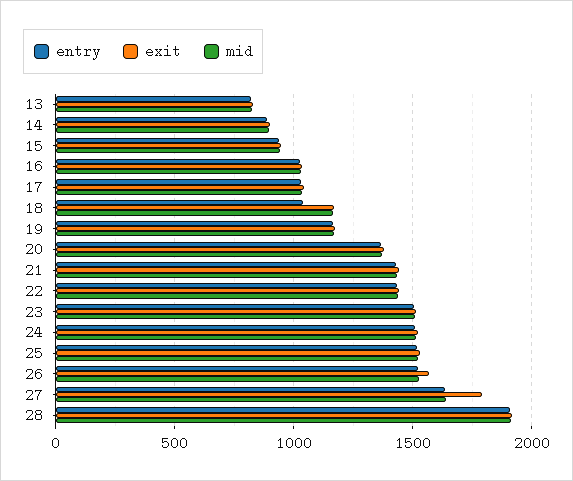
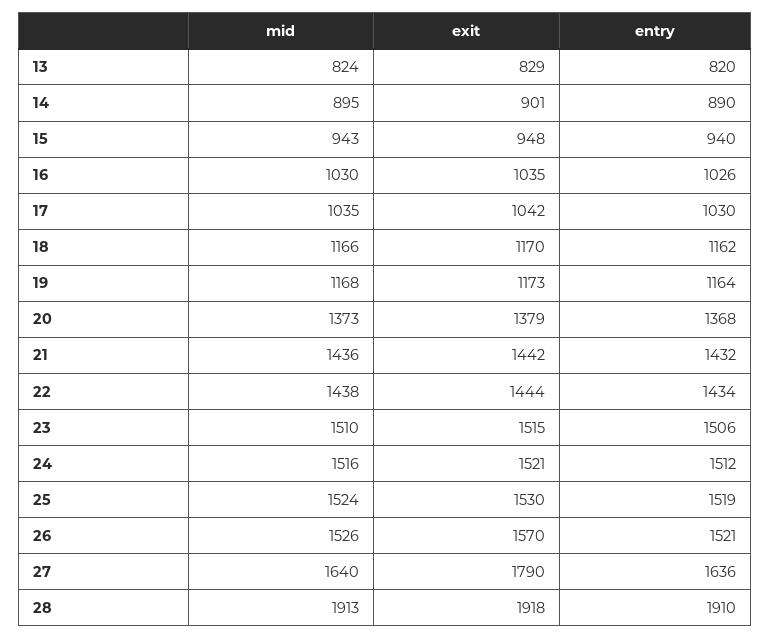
  {
    "entry": {
      "13": 820,
      "14": 890,
      "15": 940,
      "16": 1026,
      "17": 1030,
-     "18": 1050,
+     "18": 1162,
      "19": 1164,
      "20": 1368,
      "21": 1432,
      "22": 1434,
      "23": 1506,
      "24": 1512,
      "25": 1519,
      "26": 1521,
      "27": 1636,
      "28": 1910
    },
    "exit": {
      "13": 829,
      "14": 901,
      "15": 948,
      "16": 1035,
      "17": 1042,
      "18": 1170,
      "19": 1173,
      "20": 1379,
      "21": 1442,
      "22": 1444,
      "23": 1515,
      "24": 1521,
      "25": 1530,
      "26": 1570,
      "27": 1790,
      "28": 1918
    },
    "mid": {
      "13": 824,
      "14": 895,
      "15": 943,
      "16": 1030,
      "17": 1035,
      "18": 1166,
      "19": 1168,
      "20": 1373,
      "21": 1436,
      "22": 1438,
      "23": 1510,
      "24": 1516,
      "25": 1524,
      "26": 1526,
      "27": 1640,
      "28": 1913
    }
  }

